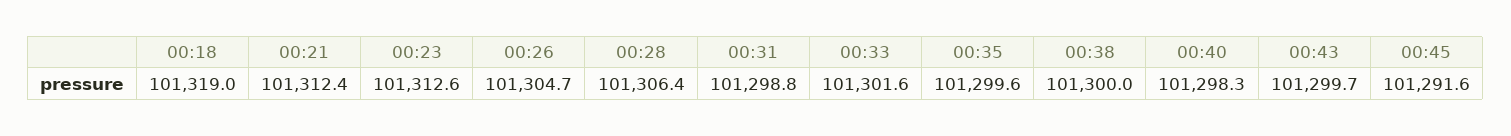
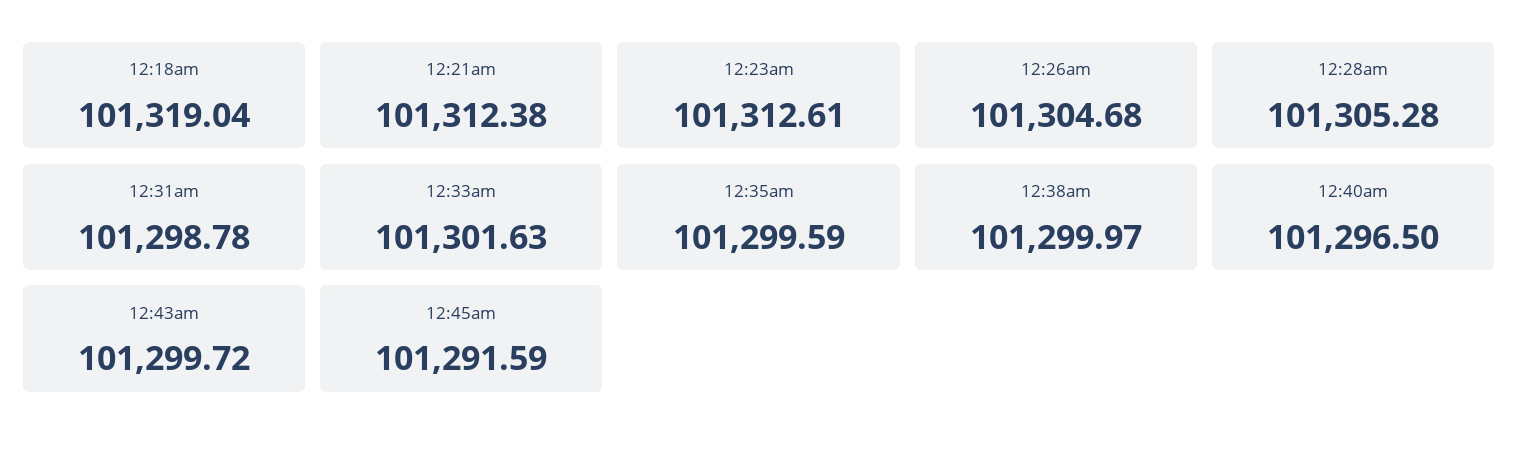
  {
    "00:18": 101319.04,
    "00:21": 101312.38,
    "00:23": 101312.61,
    "00:26": 101304.68,
-   "00:28": 101306.4,
+   "00:28": 101305.28,
    "00:31": 101298.78,
    "00:33": 101301.63,
    "00:35": 101299.59,
    "00:38": 101299.97,
-   "00:40": 101298.3,
+   "00:40": 101296.5,
    "00:43": 101299.72,
    "00:45": 101291.59
  }

